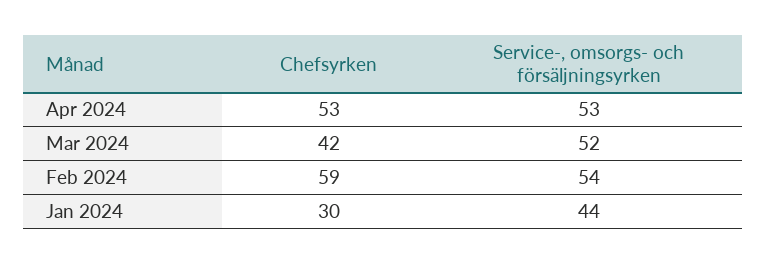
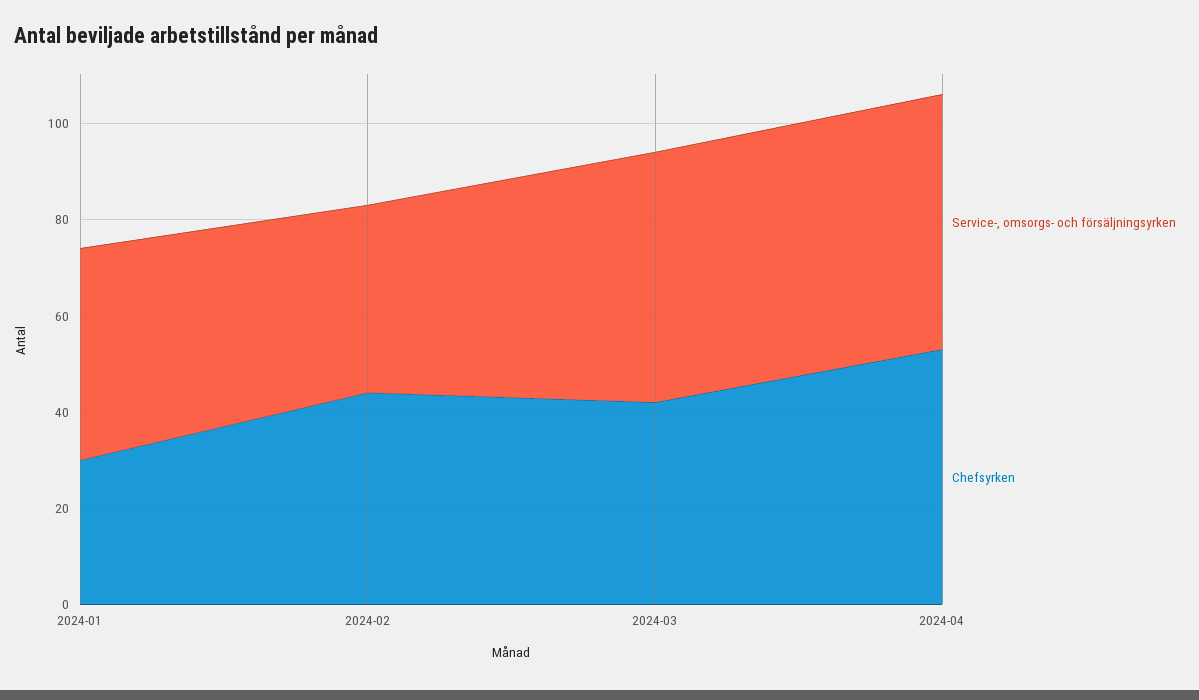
  {
    "Chefsyrken": {
      "Apr 2024": 53,
      "Mar 2024": 42,
-     "Feb 2024": 59,
+     "Feb 2024": 45,
      "Jan 2024": 30
    },
    "Service-, omsorgs- och försäljningsyrken": {
      "Apr 2024": 53,
      "Mar 2024": 52,
-     "Feb 2024": 54,
+     "Feb 2024": 40,
      "Jan 2024": 44
    }
  }

